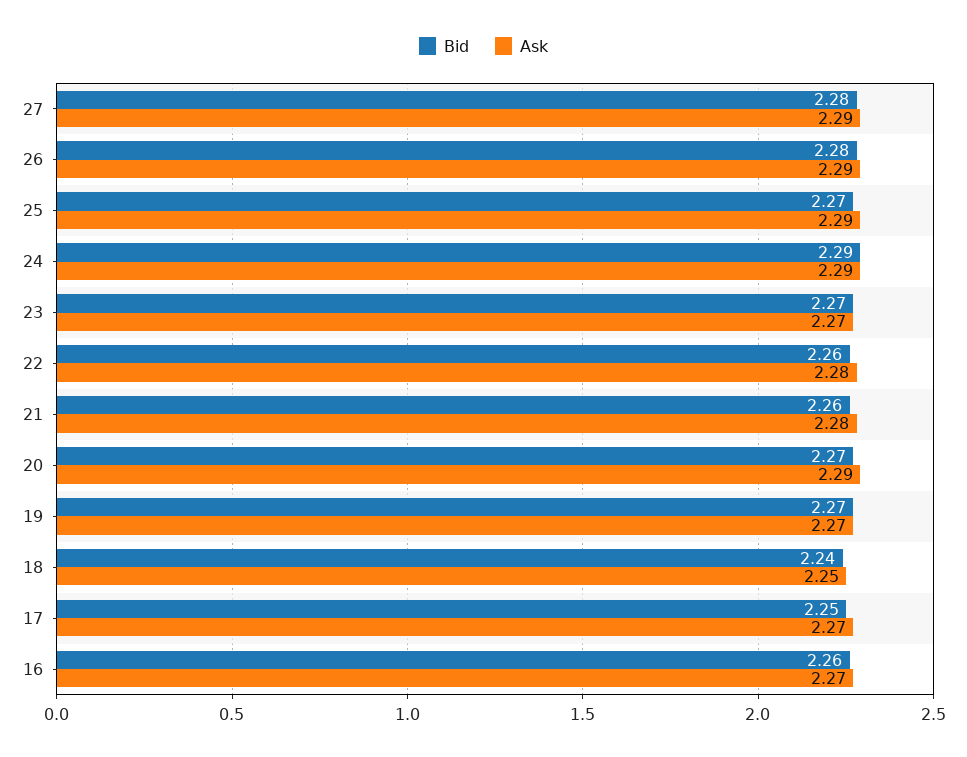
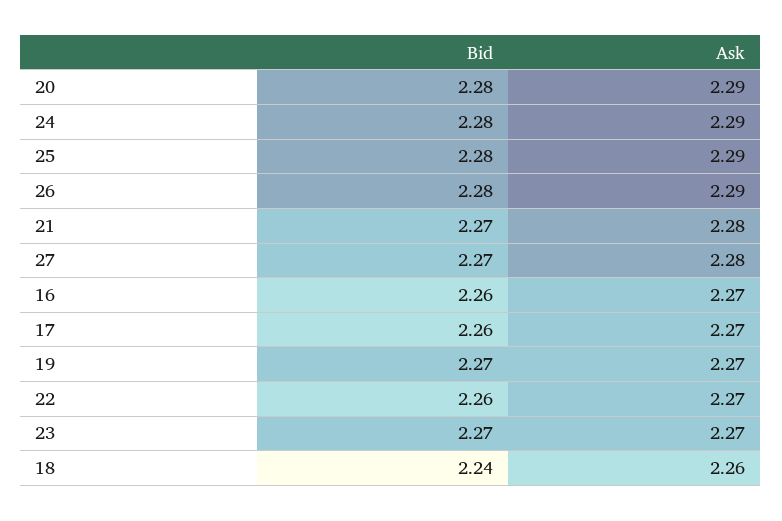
  {
    "Bid": {
-     "27": 2.28,
+     "27": 2.27,
      "26": 2.28,
-     "25": 2.27,
+     "25": 2.28,
-     "24": 2.29,
+     "24": 2.28,
      "23": 2.27,
      "22": 2.26,
-     "21": 2.26,
+     "21": 2.27,
-     "20": 2.27,
+     "20": 2.28,
      "19": 2.27,
      "18": 2.24,
-     "17": 2.25,
+     "17": 2.26,
      "16": 2.26
    },
    "Ask": {
-     "27": 2.29,
+     "27": 2.28,
      "26": 2.29,
      "25": 2.29,
      "24": 2.29,
      "23": 2.27,
-     "22": 2.28,
+     "22": 2.27,
      "21": 2.28,
      "20": 2.29,
      "19": 2.27,
-     "18": 2.25,
+     "18": 2.26,
      "17": 2.27,
      "16": 2.27
    }
  }

